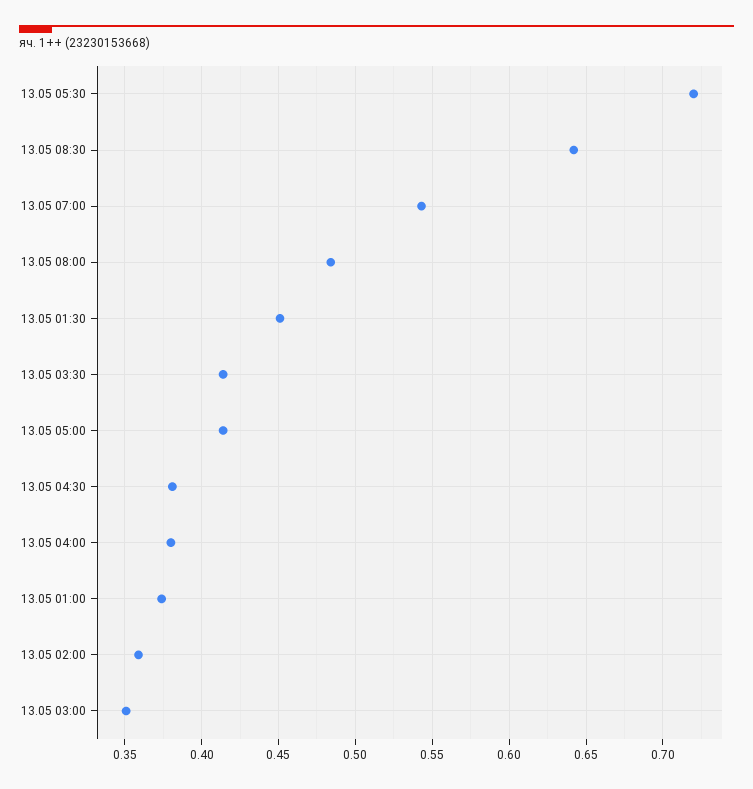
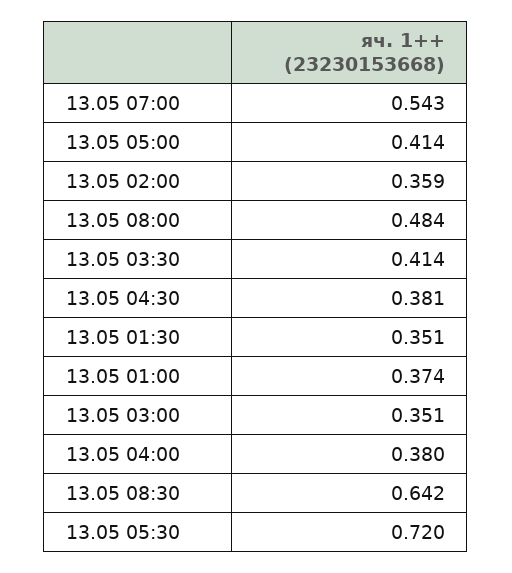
  {
    "13.05 05:30": 0.72,
    "13.05 08:30": 0.642,
    "13.05 07:00": 0.543,
    "13.05 08:00": 0.484,
-   "13.05 01:30": 0.45,
+   "13.05 01:30": 0.351,
    "13.05 03:30": 0.414,
    "13.05 05:00": 0.414,
    "13.05 04:30": 0.381,
    "13.05 04:00": 0.38,
    "13.05 01:00": 0.374,
    "13.05 02:00": 0.359,
    "13.05 03:00": 0.351
  }

